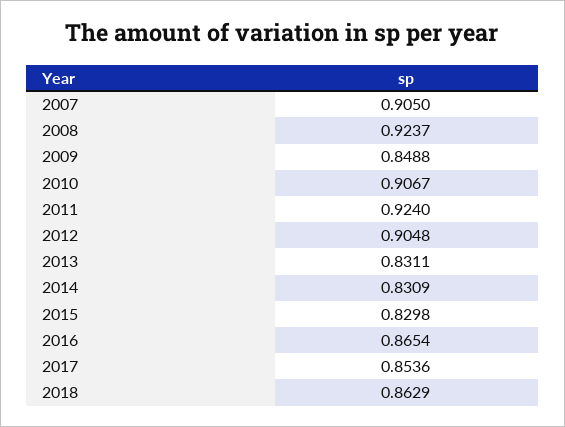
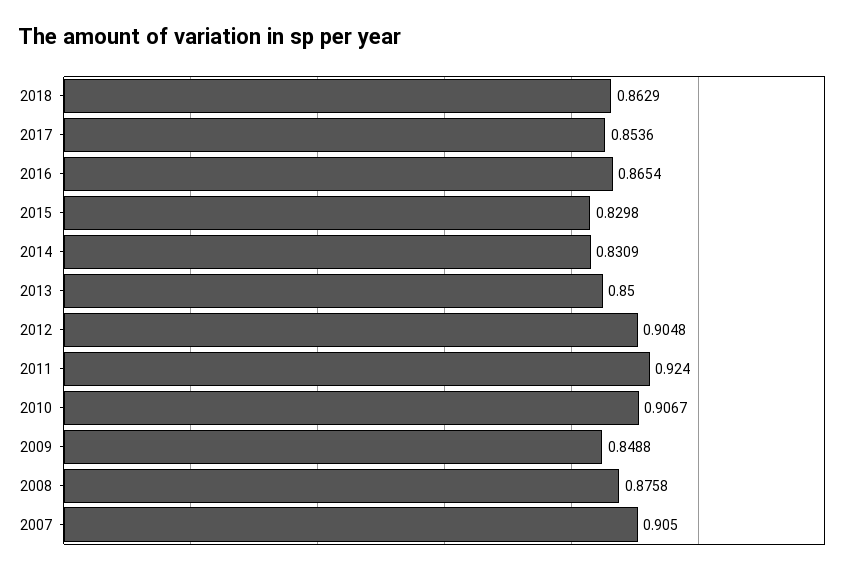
  {
    "2007": 0.905,
-   "2008": 0.9237,
+   "2008": 0.8758,
    "2009": 0.8488,
    "2010": 0.9067,
    "2011": 0.924,
    "2012": 0.9048,
-   "2013": 0.8311,
+   "2013": 0.85,
    "2014": 0.8309,
    "2015": 0.8298,
    "2016": 0.8654,
    "2017": 0.8536,
    "2018": 0.8629
  }

